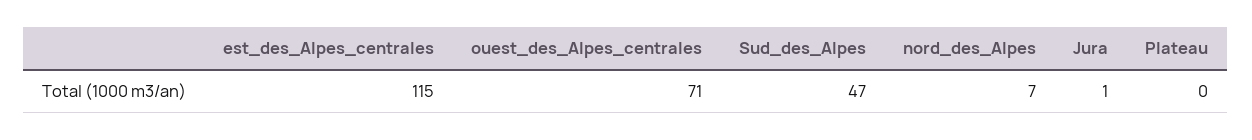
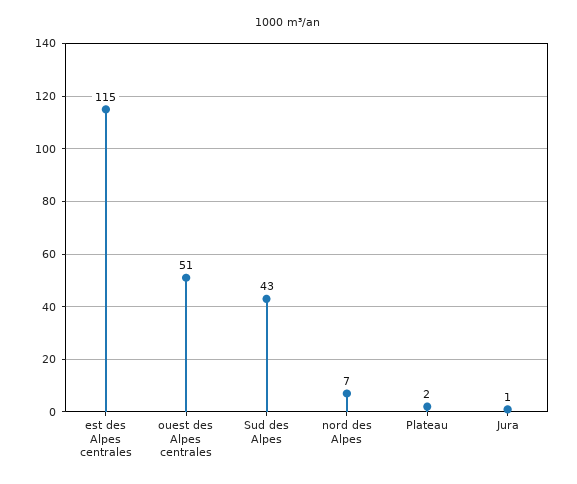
  {
    "est_des_Alpes_centrales": 115,
-   "ouest_des_Alpes_centrales": 71,
+   "ouest_des_Alpes_centrales": 51,
-   "Sud_des_Alpes": 47,
+   "Sud_des_Alpes": 43,
    "nord_des_Alpes": 7,
    "Jura": 1,
-   "Plateau": 0
+   "Plateau": 2
  }

